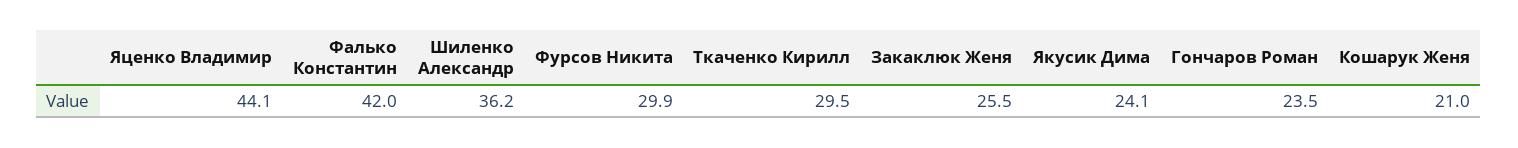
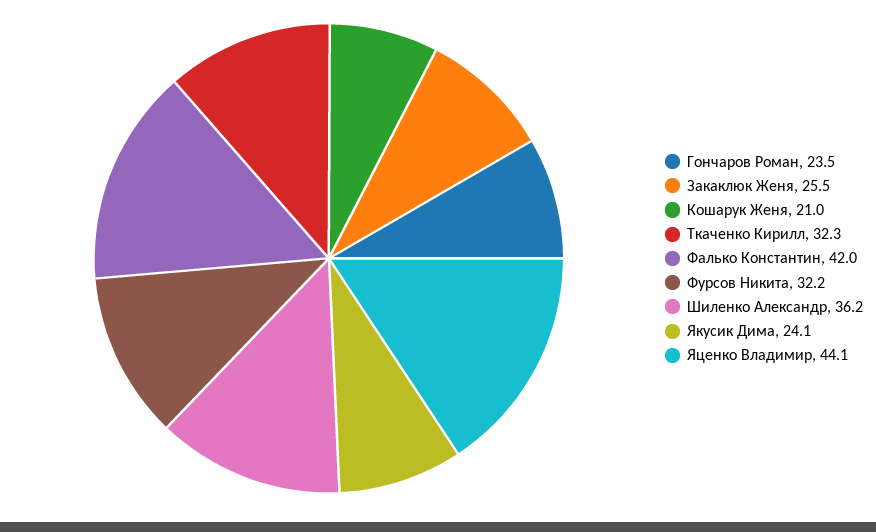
  {
    "Яценко Владимир": 44.1,
    "Фалько Константин": 42,
    "Шиленко Александр": 36.2,
-   "Фурсов Никита": 29.9,
+   "Фурсов Никита": 32.2,
-   "Ткаченко Кирилл": 29.5,
+   "Ткаченко Кирилл": 32.3,
    "Закаклюк Женя": 25.5,
    "Якусик Дима": 24.1,
    "Гончаров Роман": 23.5,
    "Кошарук Женя": 21
  }

